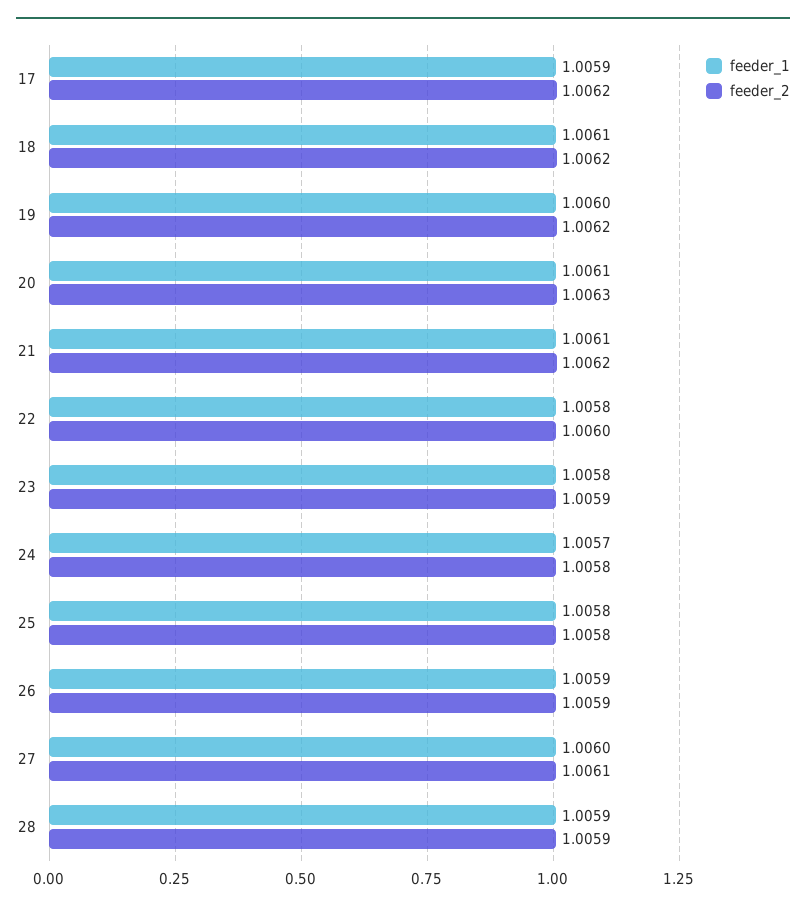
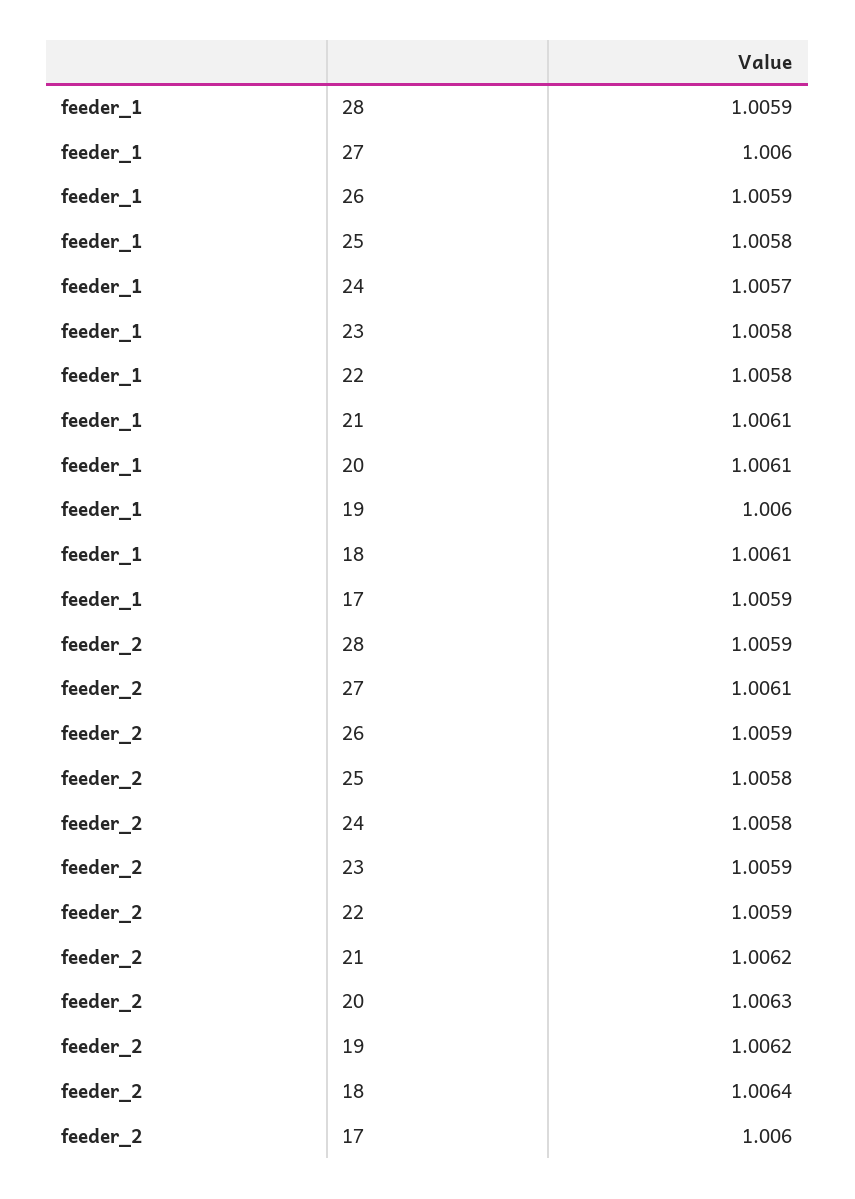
  {
    "feeder_1": {
      "17": 1.0059,
      "18": 1.0061,
      "19": 1.006,
      "20": 1.0061,
      "21": 1.0061,
      "22": 1.0058,
      "23": 1.0058,
      "24": 1.0057,
      "25": 1.0058,
      "26": 1.0059,
      "27": 1.006,
      "28": 1.0059
    },
    "feeder_2": {
-     "17": 1.0062,
+     "17": 1.006,
-     "18": 1.0062,
+     "18": 1.0064,
      "19": 1.0062,
      "20": 1.0063,
      "21": 1.0062,
-     "22": 1.006,
+     "22": 1.0059,
      "23": 1.0059,
      "24": 1.0058,
      "25": 1.0058,
      "26": 1.0059,
      "27": 1.0061,
      "28": 1.0059
    }
  }

